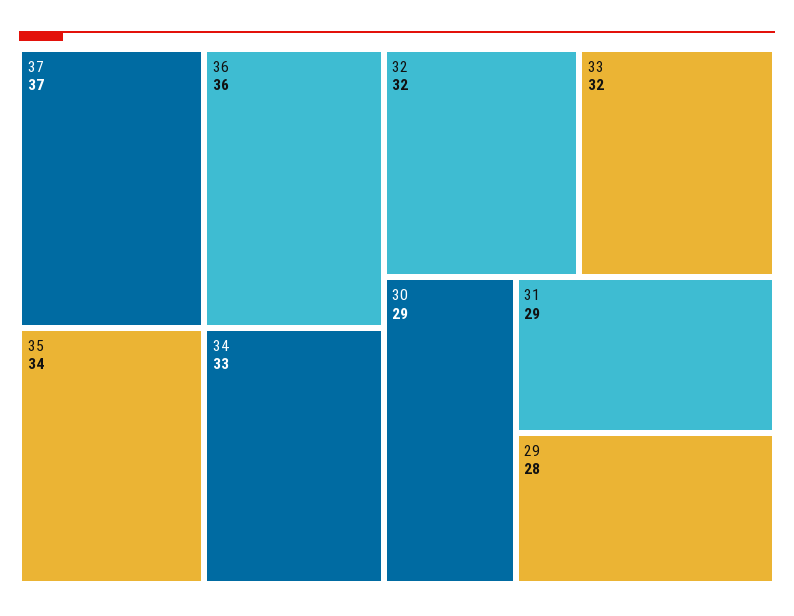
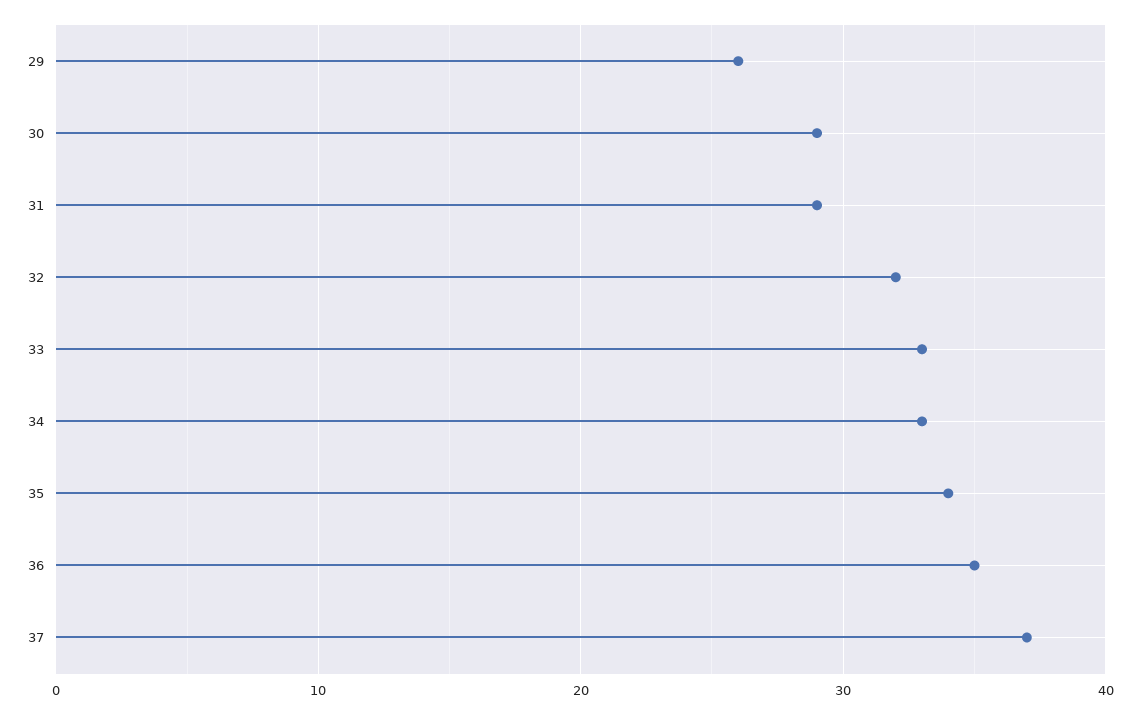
  {
    "37": 37,
-   "36": 36,
+   "36": 35,
    "35": 34,
    "34": 33,
    "32": 32,
-   "33": 32,
+   "33": 33,
    "30": 29,
    "31": 29,
-   "29": 28
+   "29": 26
  }

